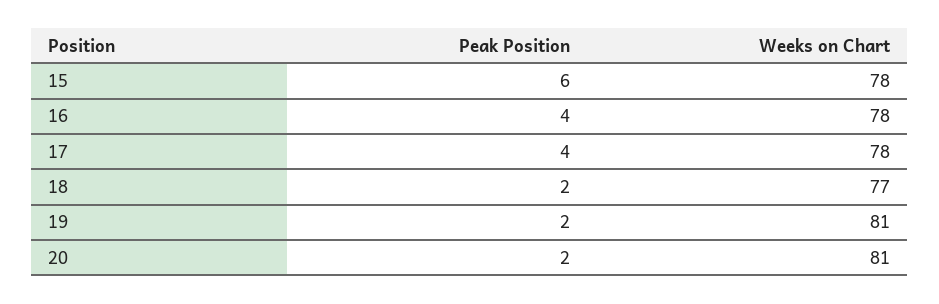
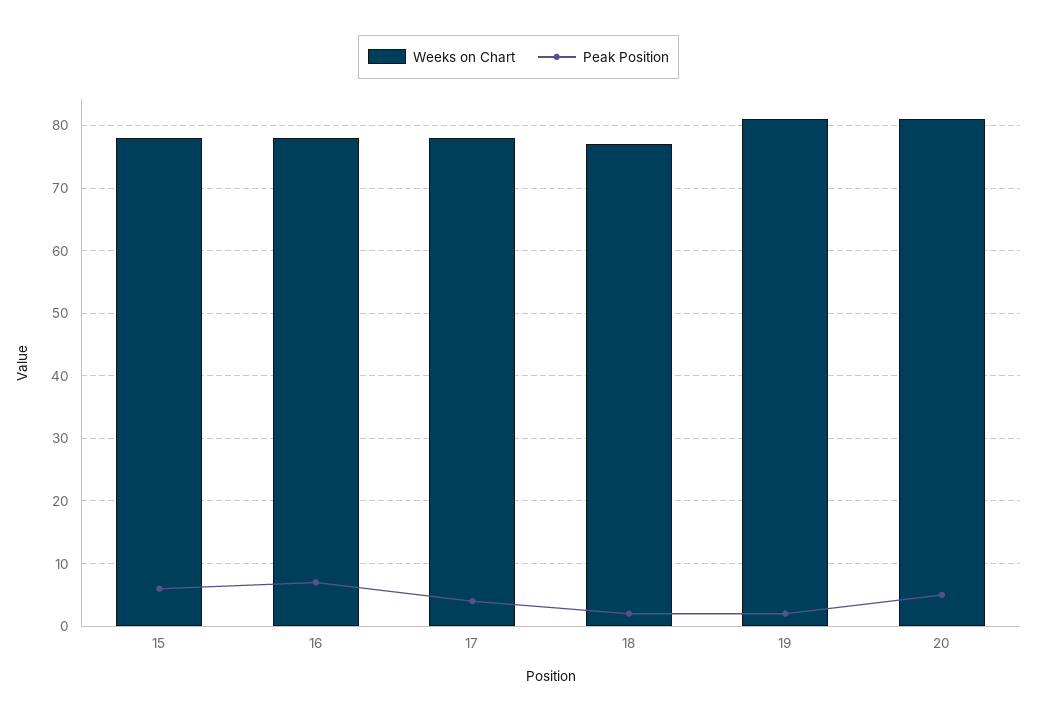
  {
    "Peak Position": {
      "15": 6,
-     "16": 4,
+     "16": 7,
      "17": 4,
      "18": 2,
      "19": 2,
-     "20": 2
+     "20": 5
    },
    "Weeks on Chart": {
      "15": 78,
      "16": 78,
      "17": 78,
      "18": 77,
      "19": 81,
      "20": 81
    }
  }

